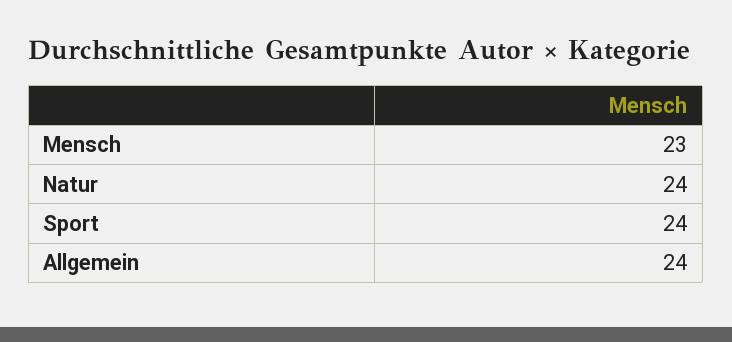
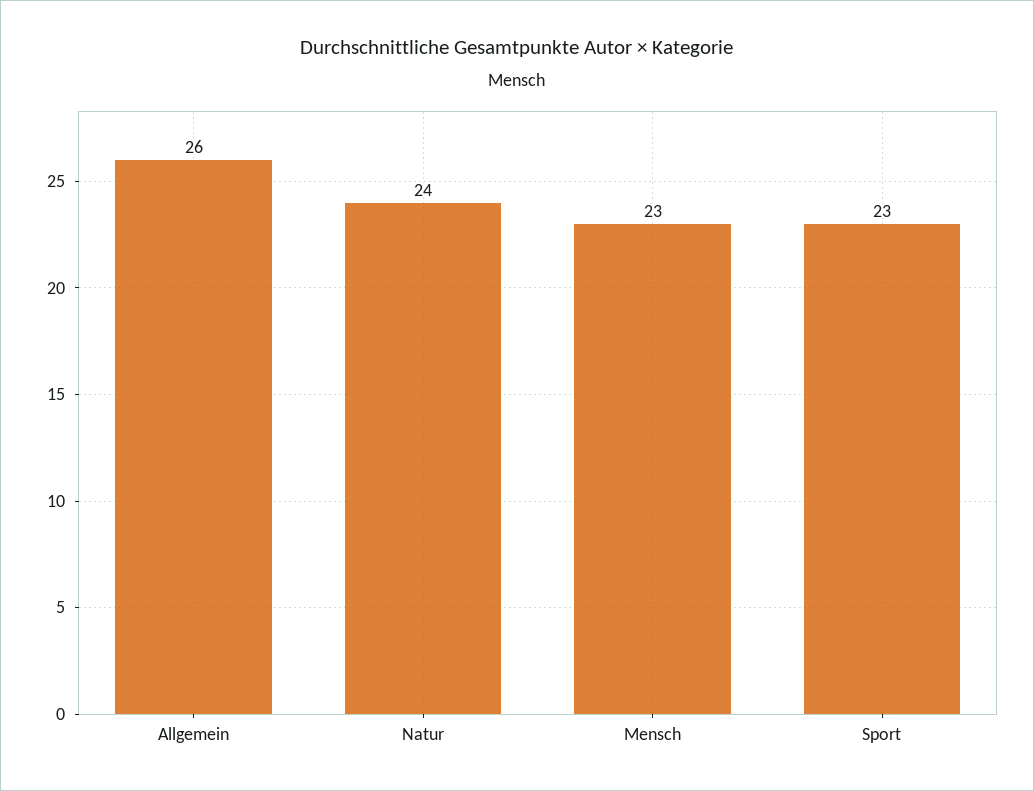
  {
    "Mensch": 23,
    "Natur": 24,
-   "Sport": 24,
+   "Sport": 23,
-   "Allgemein": 24
+   "Allgemein": 26
  }

